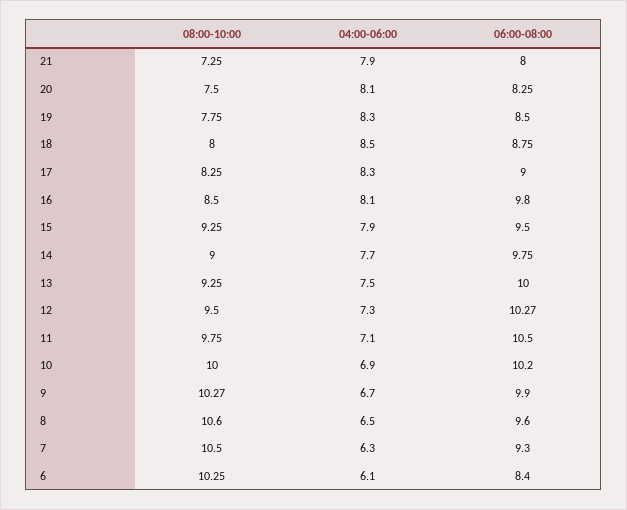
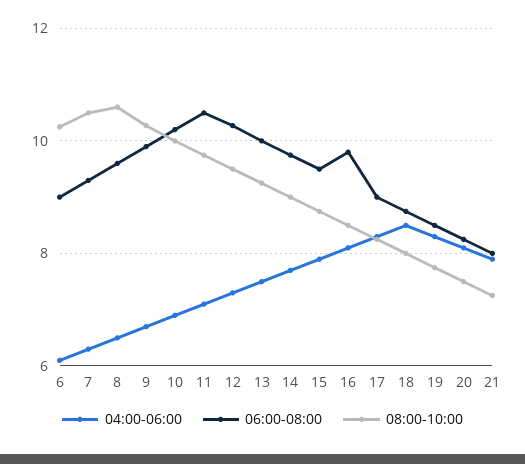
  {
    "08:00-10:00": {
      "21": 7.25,
      "20": 7.5,
      "19": 7.75,
      "18": 8,
      "17": 8.25,
      "16": 8.5,
-     "15": 9.25,
+     "15": 8.8,
      "14": 9,
      "13": 9.25,
      "12": 9.5,
      "11": 9.75,
      "10": 10,
      "9": 10.27,
      "8": 10.6,
      "7": 10.5,
      "6": 10.25
    },
    "04:00-06:00": {
      "21": 7.9,
      "20": 8.1,
      "19": 8.3,
      "18": 8.5,
      "17": 8.3,
      "16": 8.1,
      "15": 7.9,
      "14": 7.7,
      "13": 7.5,
      "12": 7.3,
      "11": 7.1,
      "10": 6.9,
      "9": 6.7,
      "8": 6.5,
      "7": 6.3,
      "6": 6.1
    },
    "06:00-08:00": {
      "21": 8,
      "20": 8.25,
      "19": 8.5,
      "18": 8.75,
      "17": 9,
      "16": 9.8,
      "15": 9.5,
      "14": 9.75,
      "13": 10,
      "12": 10.27,
      "11": 10.5,
      "10": 10.2,
      "9": 9.9,
      "8": 9.6,
      "7": 9.3,
-     "6": 8.4
+     "6": 9
    }
  }

